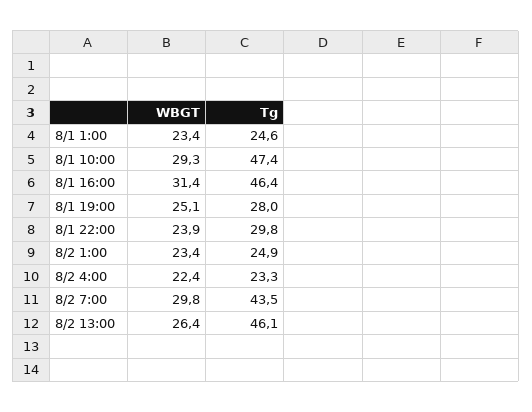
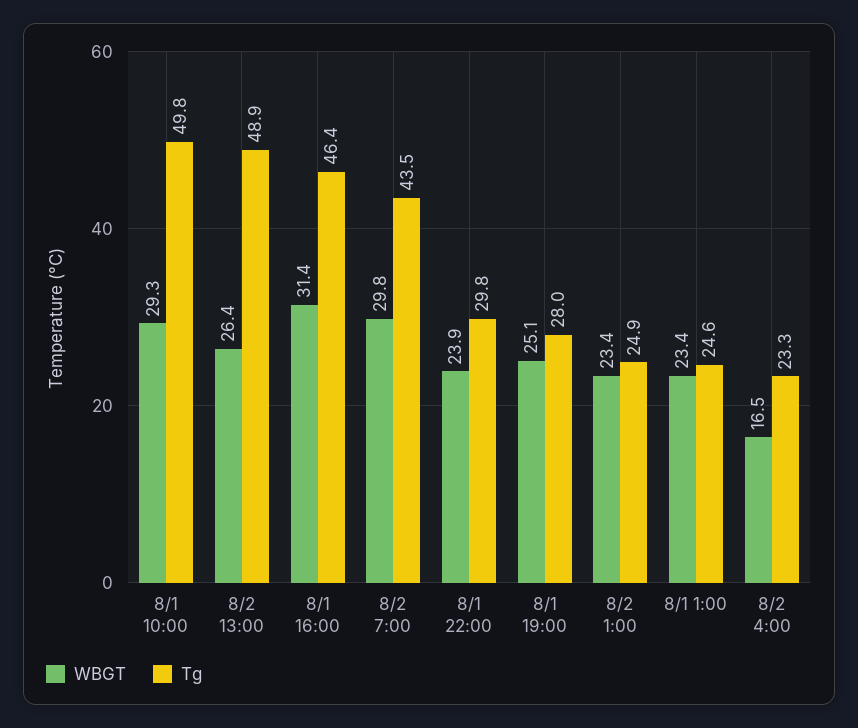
  {
    "WBGT": {
      "8/1 1:00": 23.4,
      "8/1 10:00": 29.3,
      "8/1 16:00": 31.4,
      "8/1 19:00": 25.1,
      "8/1 22:00": 23.9,
      "8/2 1:00": 23.4,
-     "8/2 4:00": 22.4,
+     "8/2 4:00": 16.5,
      "8/2 7:00": 29.8,
      "8/2 13:00": 26.4
    },
    "Tg": {
      "8/1 1:00": 24.6,
-     "8/1 10:00": 47.4,
+     "8/1 10:00": 49.8,
      "8/1 16:00": 46.4,
      "8/1 19:00": 28,
      "8/1 22:00": 29.8,
      "8/2 1:00": 24.9,
      "8/2 4:00": 23.3,
      "8/2 7:00": 43.5,
-     "8/2 13:00": 46.1
+     "8/2 13:00": 48.9
    }
  }

